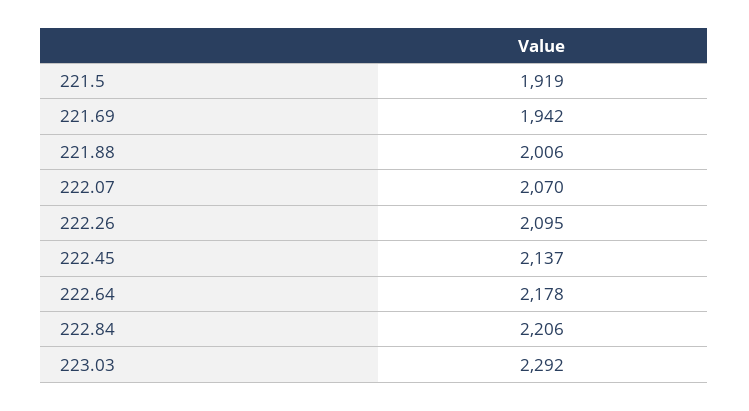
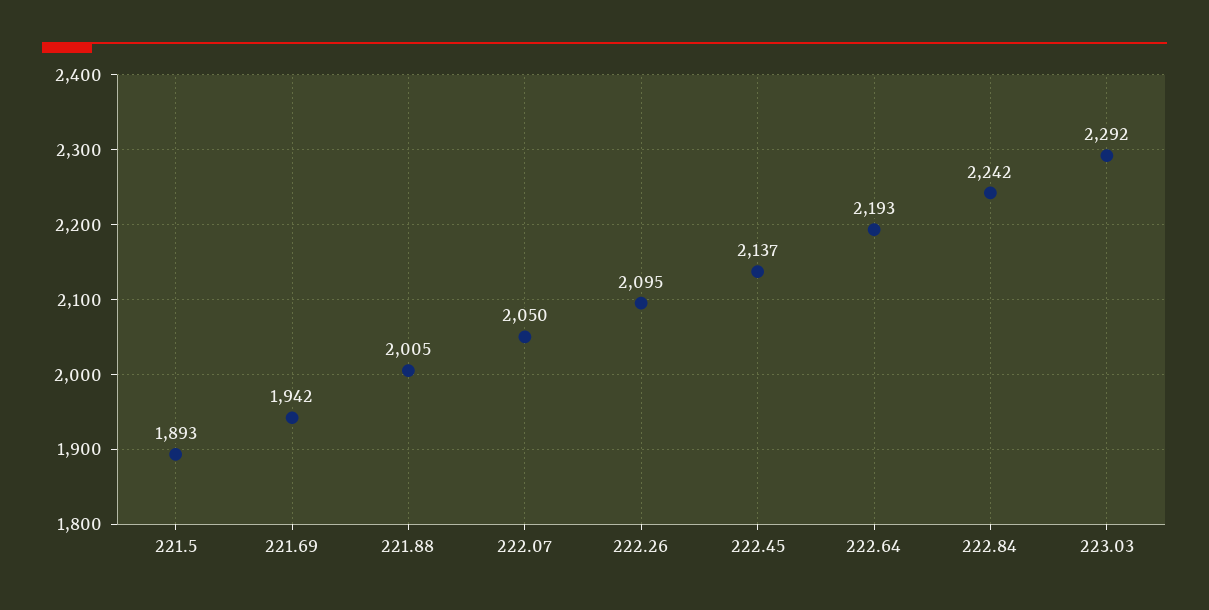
  {
-   "221.5": 1919,
+   "221.5": 1893,
    "221.69": 1942,
-   "221.88": 2006,
+   "221.88": 2005,
-   "222.07": 2070,
+   "222.07": 2050,
    "222.26": 2095,
    "222.45": 2137,
-   "222.64": 2178,
+   "222.64": 2193,
-   "222.84": 2206,
+   "222.84": 2242,
    "223.03": 2292
  }

